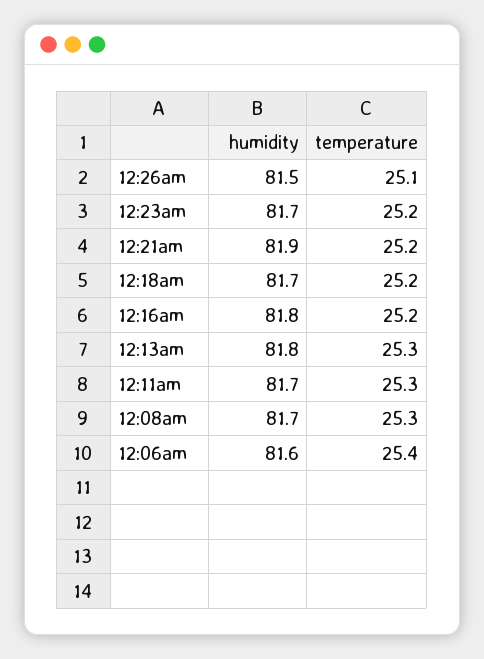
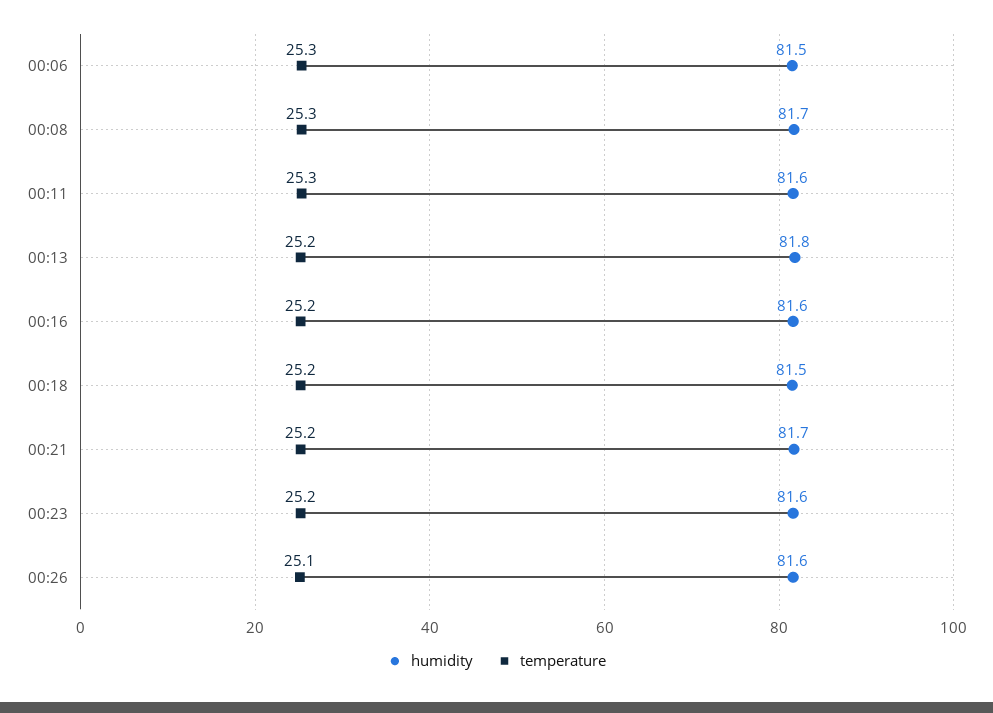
  {
    "humidity": {
-     "12:26am": 81.5,
+     "12:26am": 81.6,
-     "12:23am": 81.7,
+     "12:23am": 81.6,
-     "12:21am": 81.9,
+     "12:21am": 81.7,
-     "12:18am": 81.7,
+     "12:18am": 81.5,
-     "12:16am": 81.8,
+     "12:16am": 81.6,
      "12:13am": 81.8,
-     "12:11am": 81.7,
+     "12:11am": 81.6,
      "12:08am": 81.7,
-     "12:06am": 81.6
+     "12:06am": 81.5
    },
    "temperature": {
      "12:26am": 25.1,
      "12:23am": 25.2,
      "12:21am": 25.2,
      "12:18am": 25.2,
      "12:16am": 25.2,
-     "12:13am": 25.3,
+     "12:13am": 25.2,
      "12:11am": 25.3,
      "12:08am": 25.3,
-     "12:06am": 25.4
+     "12:06am": 25.3
    }
  }

